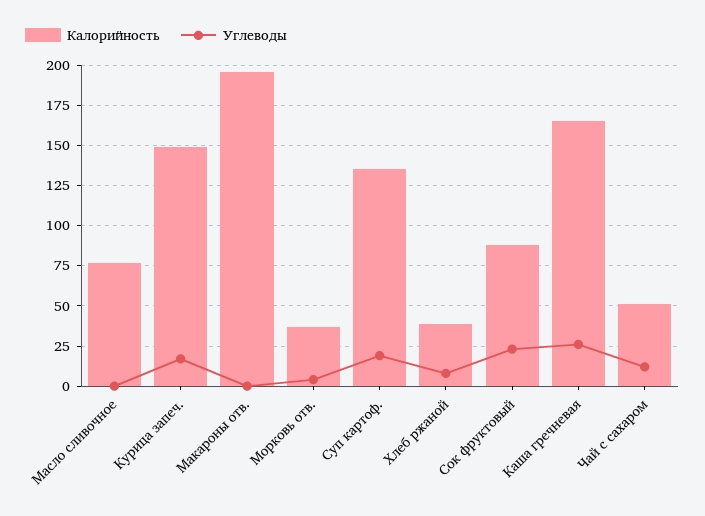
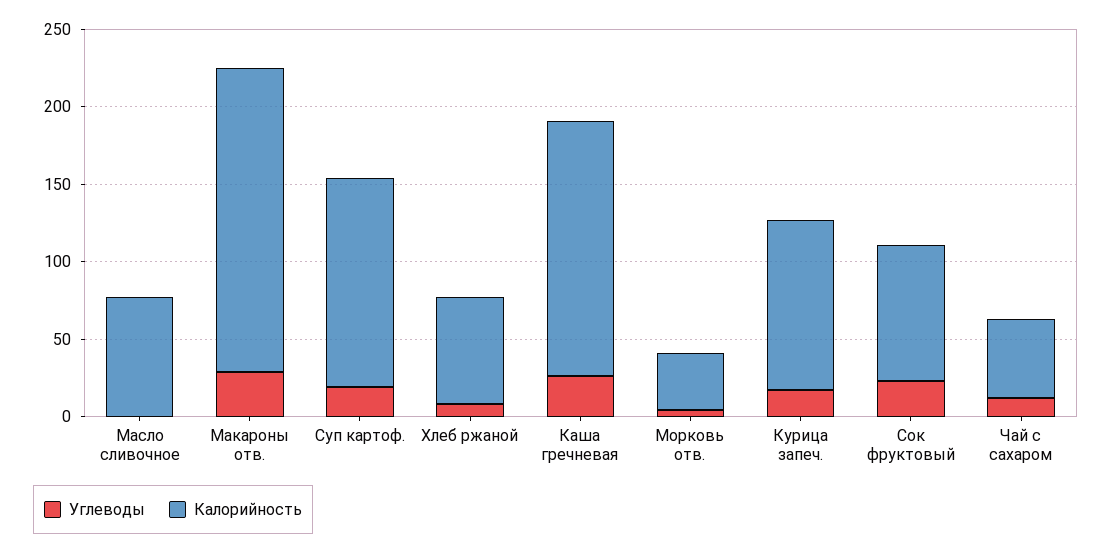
  {
    "Калорийность": {
      "Масло сливочное": 75,
-     "Курица запеч.": 150,
+     "Курица запеч.": 110,
      "Макароны отв.": 195,
      "Морковь отв.": 35,
      "Суп картоф.": 135,
-     "Хлеб ржаной": 40,
+     "Хлеб ржаной": 70,
      "Сок фруктовый": 90,
      "Каша гречневая": 165,
      "Чай с сахаром": 50
    },
    "Углеводы": {
      "Масло сливочное": 0,
      "Курица запеч.": 15,
-     "Макароны отв.": 0,
+     "Макароны отв.": 30,
      "Морковь отв.": 5,
      "Суп картоф.": 20,
      "Хлеб ржаной": 10,
      "Сок фруктовый": 25,
      "Каша гречневая": 25,
      "Чай с сахаром": 10
    }
  }

